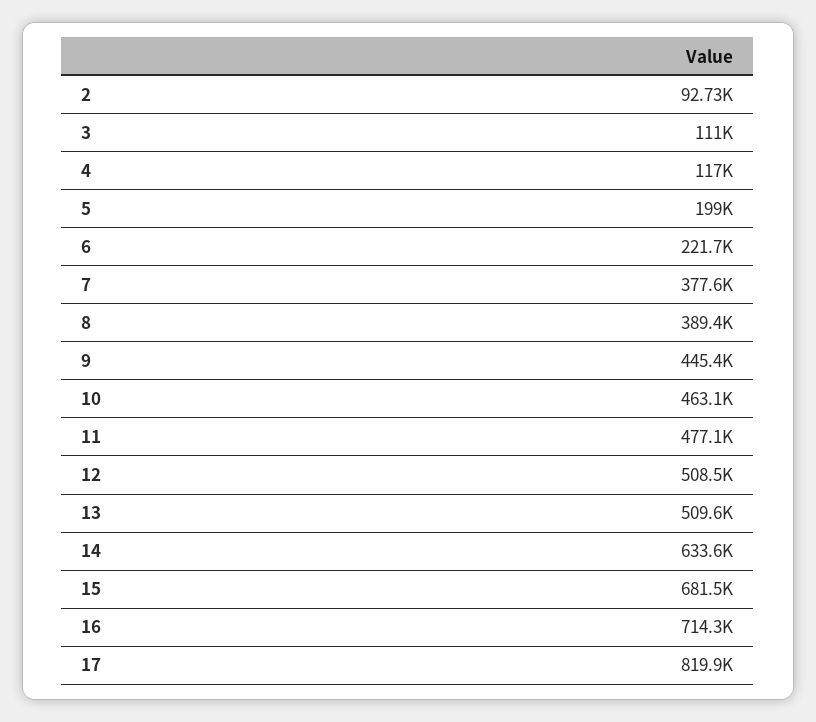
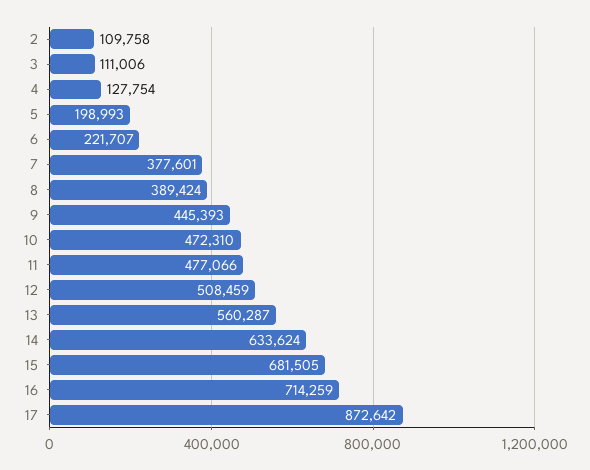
  {
-   "2": 92730,
+   "2": 109758,
    "3": 111006,
-   "4": 117000,
+   "4": 127754,
    "5": 198993,
    "6": 221707,
    "7": 377601,
    "8": 389424,
    "9": 445393,
-   "10": 463100,
+   "10": 472310,
    "11": 477066,
    "12": 508459,
-   "13": 509600,
+   "13": 560287,
    "14": 633624,
    "15": 681505,
    "16": 714259,
-   "17": 819900
+   "17": 872642
  }

